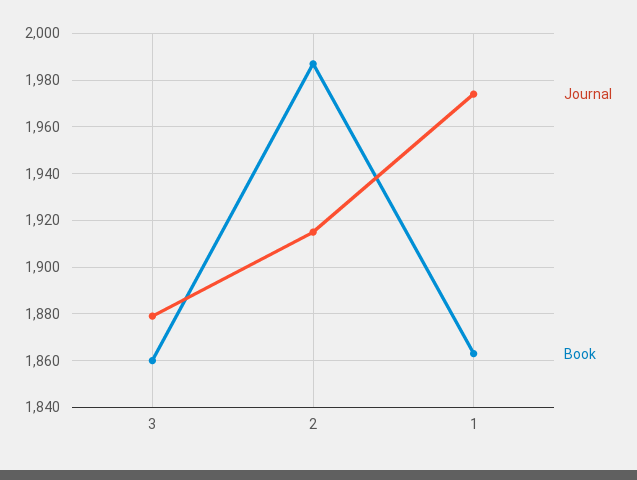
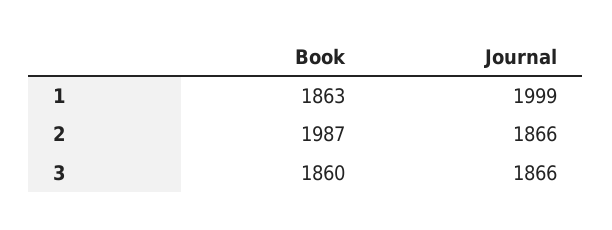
  {
    "Journal": {
-     "3": 1880,
+     "3": 1866,
-     "2": 1915,
+     "2": 1866,
-     "1": 1975
+     "1": 1999
    },
    "Book": {
      "3": 1860,
      "2": 1987,
      "1": 1863
    }
  }

